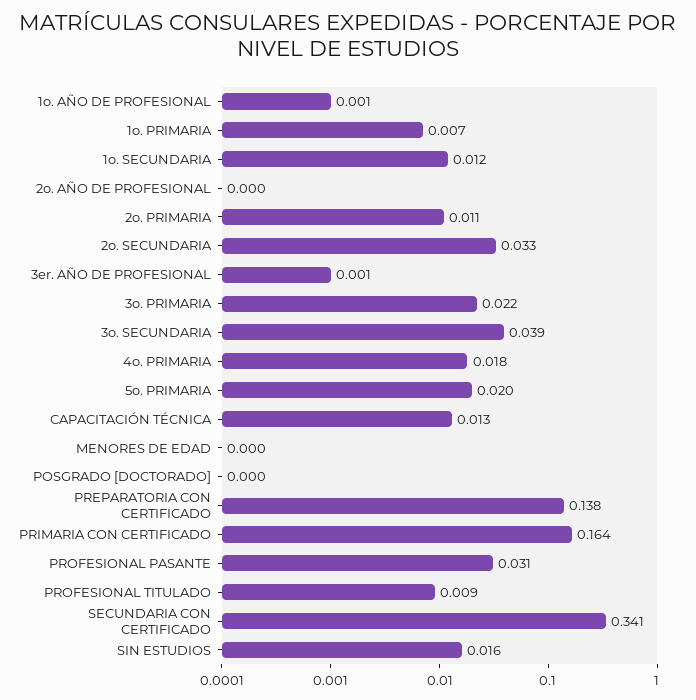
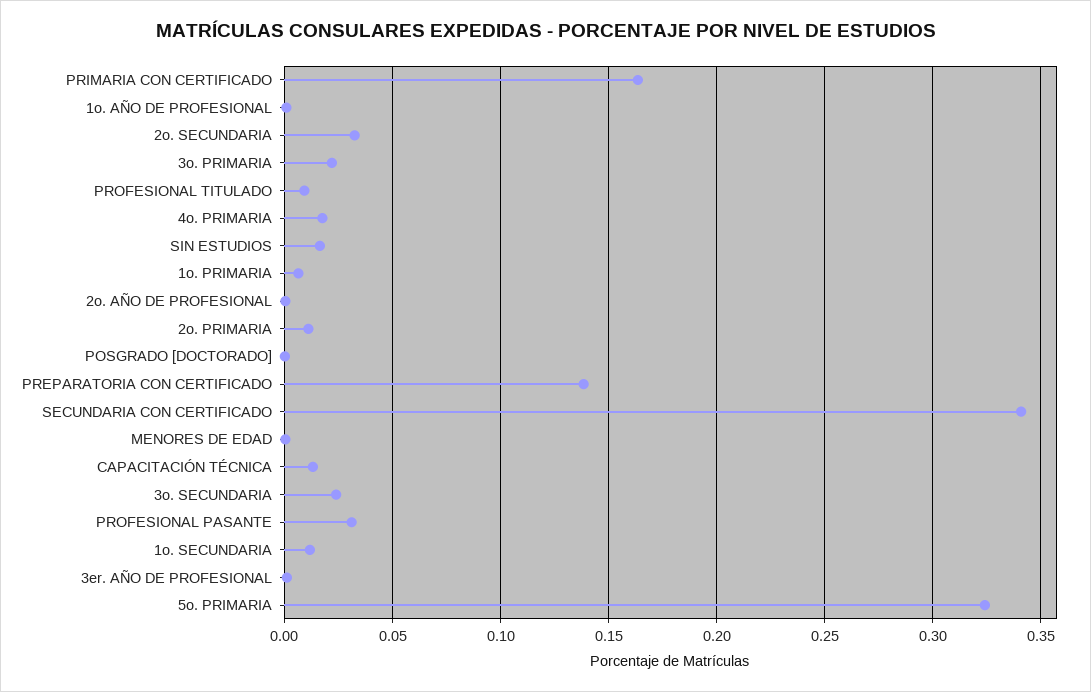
  {
    "1o. AÑO DE PROFESIONAL": 0.001,
    "1o. PRIMARIA": 0.007,
    "1o. SECUNDARIA": 0.012,
    "2o. AÑO DE PROFESIONAL": 0,
    "2o. PRIMARIA": 0.011,
    "2o. SECUNDARIA": 0.033,
    "3er. AÑO DE PROFESIONAL": 0.001,
    "3o. PRIMARIA": 0.022,
-   "3o. SECUNDARIA": 0.039,
+   "3o. SECUNDARIA": 0.025,
    "4o. PRIMARIA": 0.018,
-   "5o. PRIMARIA": 0.02,
+   "5o. PRIMARIA": 0.325,
    "CAPACITACIÓN TÉCNICA": 0.013,
    "MENORES DE EDAD": 0,
    "POSGRADO [DOCTORADO]": 0,
    "PREPARATORIA CON CERTIFICADO": 0.138,
    "PRIMARIA CON CERTIFICADO": 0.164,
    "PROFESIONAL PASANTE": 0.031,
    "PROFESIONAL TITULADO": 0.009,
    "SECUNDARIA CON CERTIFICADO": 0.341,
    "SIN ESTUDIOS": 0.016
  }

